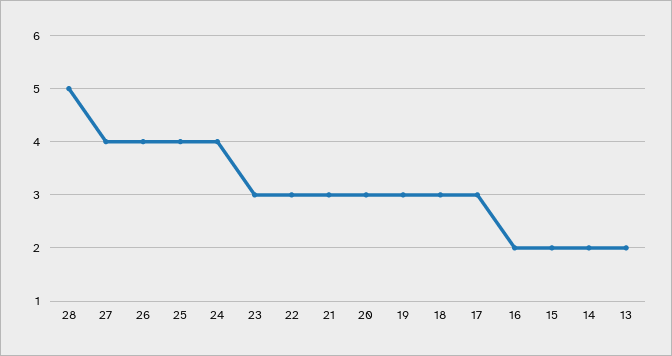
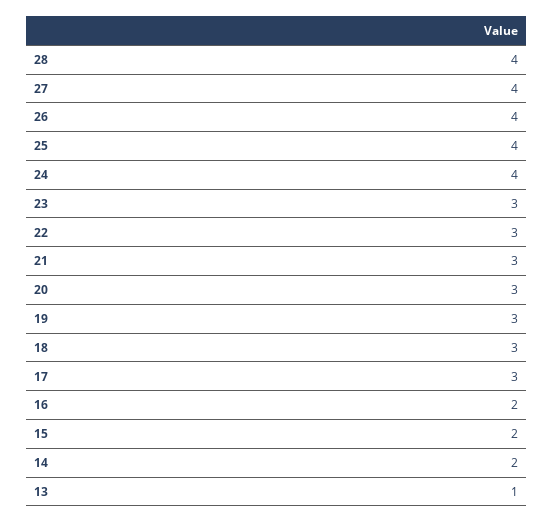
  {
-   "28": 5,
+   "28": 4,
    "27": 4,
    "26": 4,
    "25": 4,
    "24": 4,
    "23": 3,
    "22": 3,
    "21": 3,
    "20": 3,
    "19": 3,
    "18": 3,
    "17": 3,
    "16": 2,
    "15": 2,
    "14": 2,
-   "13": 2
+   "13": 1
  }

